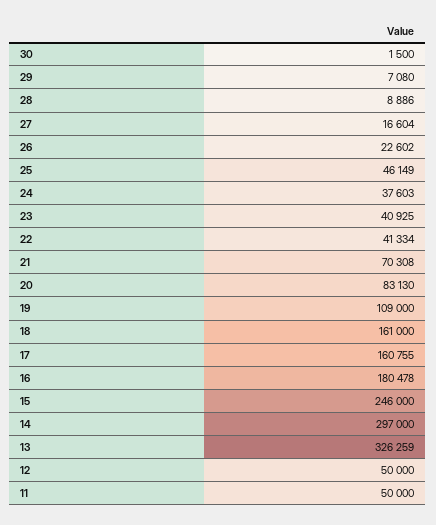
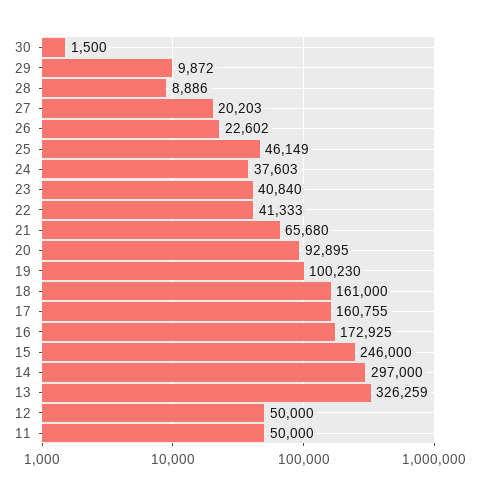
  {
    "30": 1500,
-   "29": 7080,
+   "29": 9872,
    "28": 8886,
-   "27": 16604,
+   "27": 20203,
    "26": 22602,
    "25": 46149,
    "24": 37603,
-   "23": 40925,
+   "23": 40840,
-   "22": 41334,
+   "22": 41333,
-   "21": 70308,
+   "21": 65680,
-   "20": 83130,
+   "20": 92895,
-   "19": 109000,
+   "19": 100230,
    "18": 161000,
    "17": 160755,
-   "16": 180478,
+   "16": 172925,
    "15": 246000,
    "14": 297000,
    "13": 326259,
    "12": 50000,
    "11": 50000
  }

